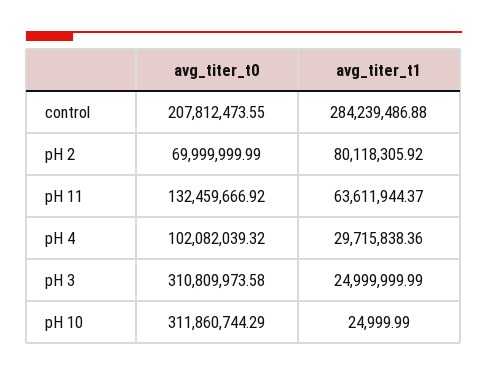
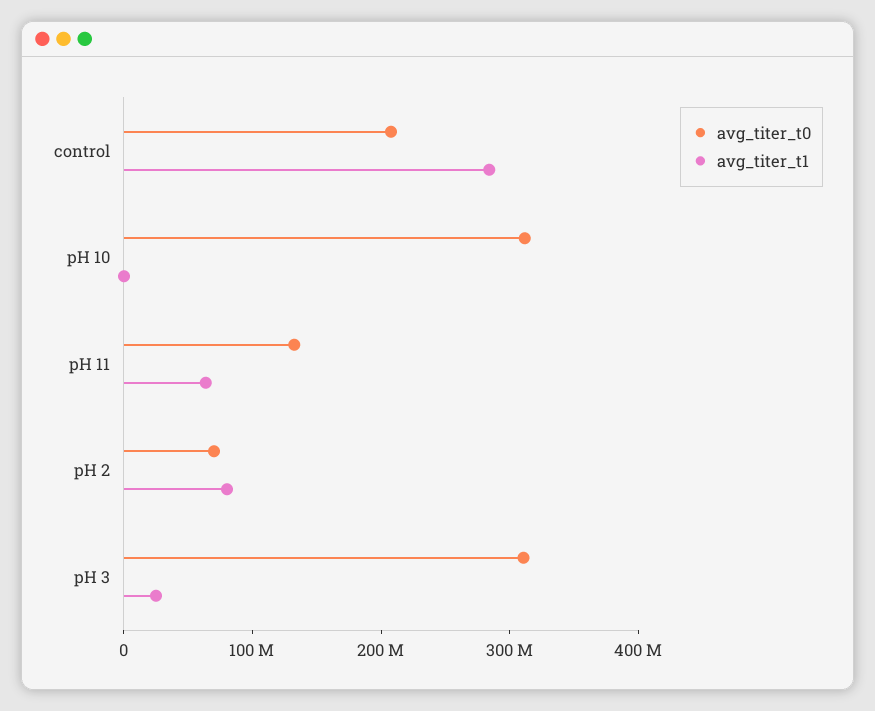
  {
    "avg_titer_t0": {
      "control": 207812473.55,
      "pH 2": 69999999.99,
      "pH 11": 132459666.92,
-     "pH 4": 102082039.32,
      "pH 3": 310809973.58,
      "pH 10": 311860744.29
    },
    "avg_titer_t1": {
      "control": 284239486.88,
      "pH 2": 80118305.92,
      "pH 11": 63611944.37,
-     "pH 4": 29715838.36,
      "pH 3": 24999999.99,
      "pH 10": 24999.99
    }
  }

